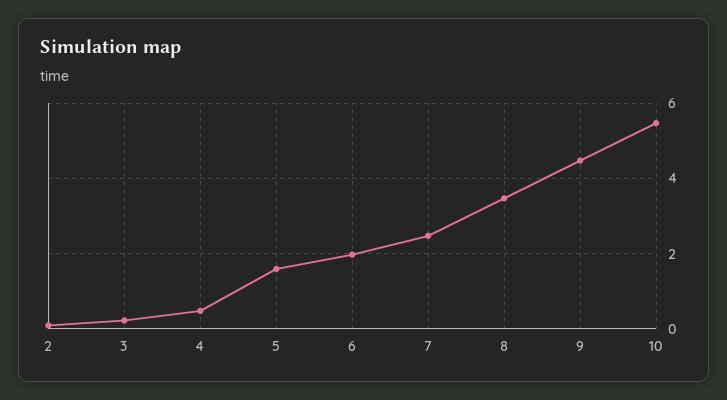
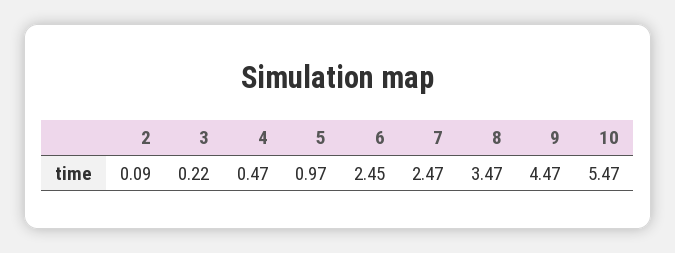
  {
    "2": 0.09,
    "3": 0.22,
    "4": 0.47,
-   "5": 1.6,
+   "5": 0.97,
-   "6": 2,
+   "6": 2.45,
    "7": 2.47,
    "8": 3.47,
    "9": 4.47,
    "10": 5.47
  }

